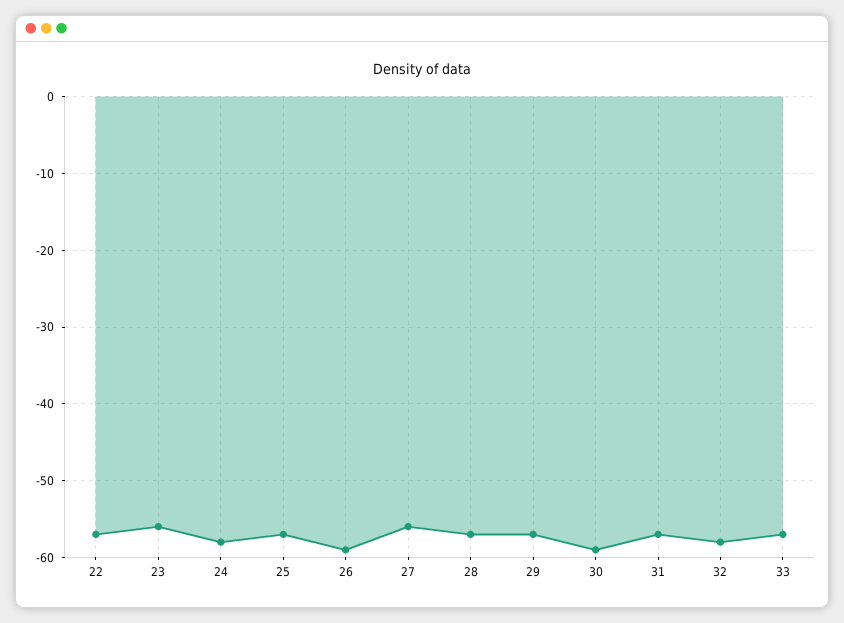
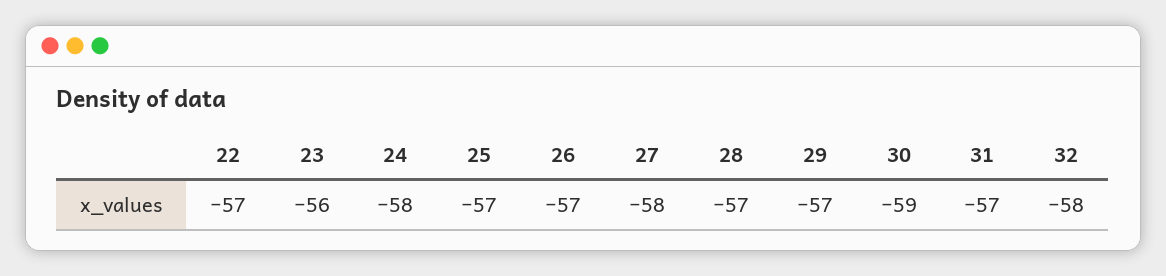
  {
    "22": -57,
    "23": -56,
    "24": -58,
    "25": -57,
-   "26": -59,
+   "26": -57,
-   "27": -56,
+   "27": -58,
    "28": -57,
    "29": -57,
    "30": -59,
    "31": -57,
-   "32": -58,
+   "32": -58
-   "33": -57
  }

